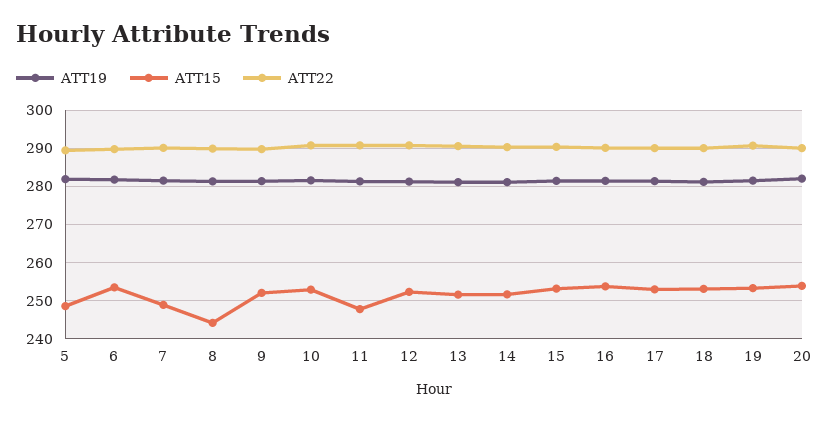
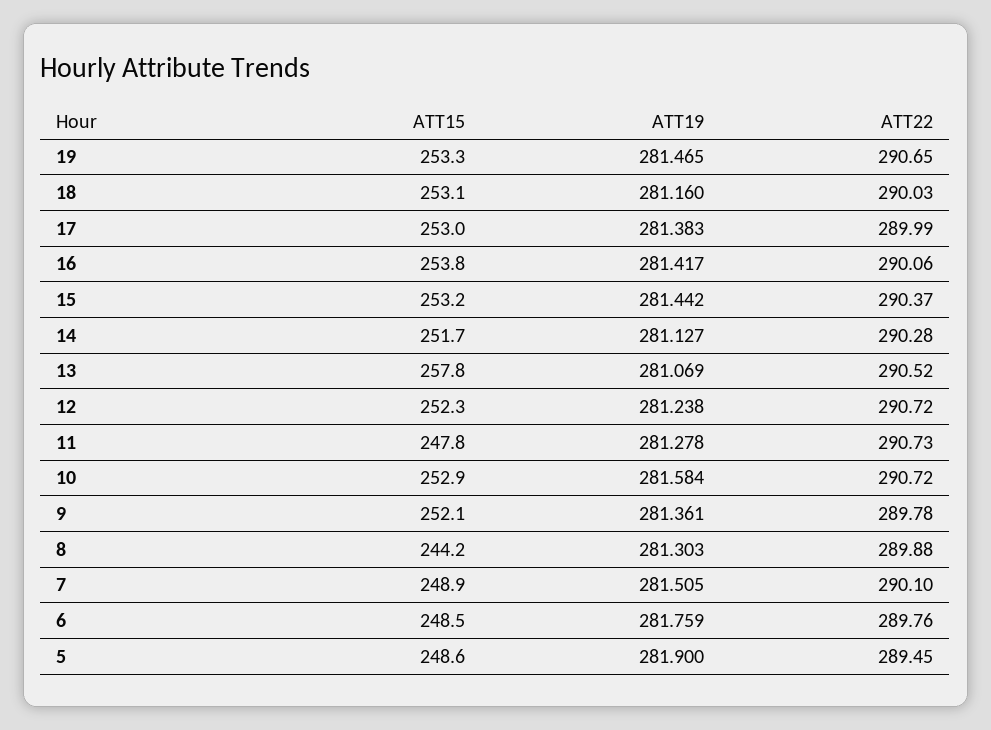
  {
    "ATT19": {
      "5": 281.9,
      "6": 281.759,
      "7": 281.505,
      "8": 281.303,
      "9": 281.361,
      "10": 281.584,
      "11": 281.278,
      "12": 281.238,
      "13": 281.069,
      "14": 281.127,
      "15": 281.442,
      "16": 281.417,
      "17": 281.383,
      "18": 281.16,
-     "19": 281.465,
+     "19": 281.465
-     "20": 282
    },
    "ATT15": {
      "5": 248.6,
-     "6": 254,
+     "6": 248.5,
      "7": 248.9,
      "8": 244.2,
      "9": 252.1,
      "10": 252.9,
      "11": 247.8,
      "12": 252.3,
-     "13": 252,
+     "13": 257.8,
      "14": 251.7,
      "15": 253.2,
      "16": 253.8,
      "17": 253,
      "18": 253.1,
-     "19": 253.3,
+     "19": 253.3
-     "20": 254
    },
    "ATT22": {
      "5": 289.45,
      "6": 289.76,
      "7": 290.1,
      "8": 289.88,
      "9": 289.78,
      "10": 290.72,
      "11": 290.73,
      "12": 290.72,
      "13": 290.52,
      "14": 290.28,
      "15": 290.37,
      "16": 290.06,
      "17": 289.99,
      "18": 290.03,
-     "19": 290.65,
+     "19": 290.65
-     "20": 290
    }
  }

